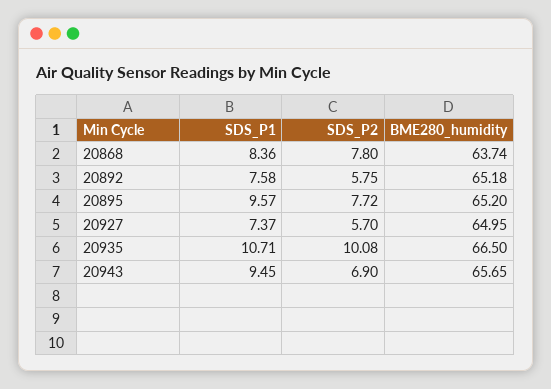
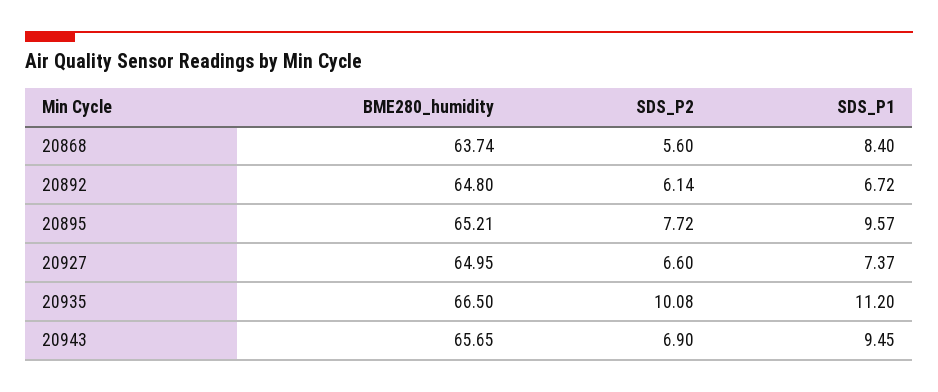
  {
    "SDS_P1": {
-     "20868": 8.36,
+     "20868": 8.4,
-     "20892": 7.58,
+     "20892": 6.72,
      "20895": 9.57,
      "20927": 7.37,
-     "20935": 10.71,
+     "20935": 11.2,
      "20943": 9.45
    },
    "SDS_P2": {
-     "20868": 7.8,
+     "20868": 5.6,
-     "20892": 5.75,
+     "20892": 6.14,
      "20895": 7.72,
-     "20927": 5.7,
+     "20927": 6.6,
      "20935": 10.08,
      "20943": 6.9
    },
    "BME280_humidity": {
      "20868": 63.74,
-     "20892": 65.18,
+     "20892": 64.8,
-     "20895": 65.2,
+     "20895": 65.21,
      "20927": 64.95,
      "20935": 66.5,
      "20943": 65.65
    }
  }

